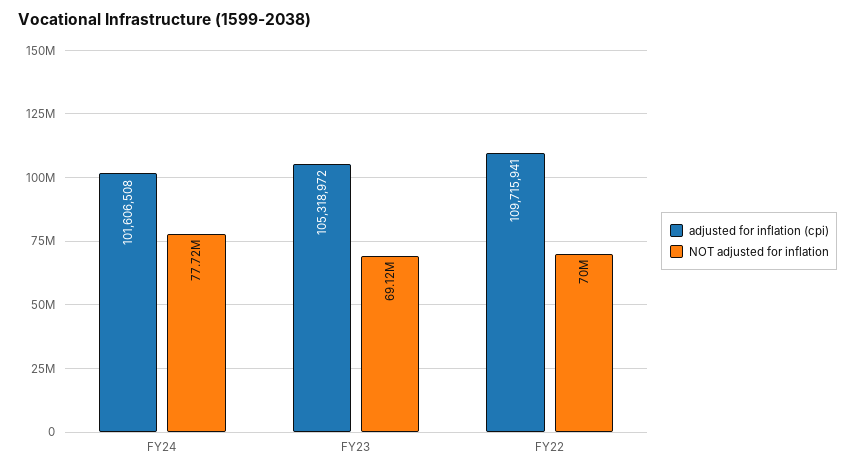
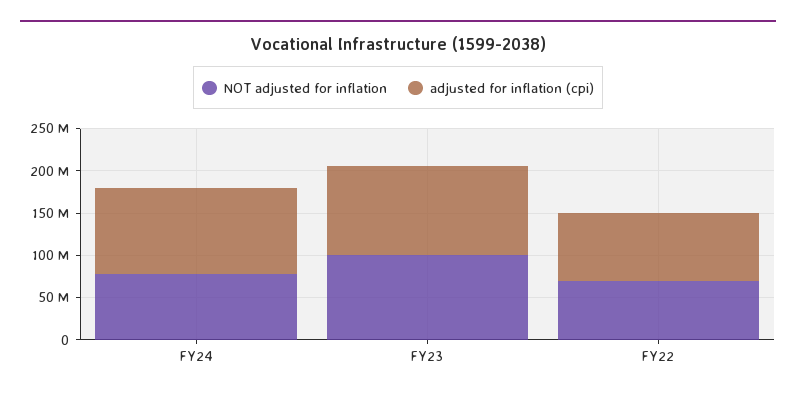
  {
    "adjusted for inflation (cpi)": {
      "FY24": 101606508,
      "FY23": 105318972,
-     "FY22": 109715941
+     "FY22": 80000000
    },
    "NOT adjusted for inflation": {
      "FY24": 77720000,
-     "FY23": 69120000,
+     "FY23": 100000000,
      "FY22": 70000000
    }
  }

